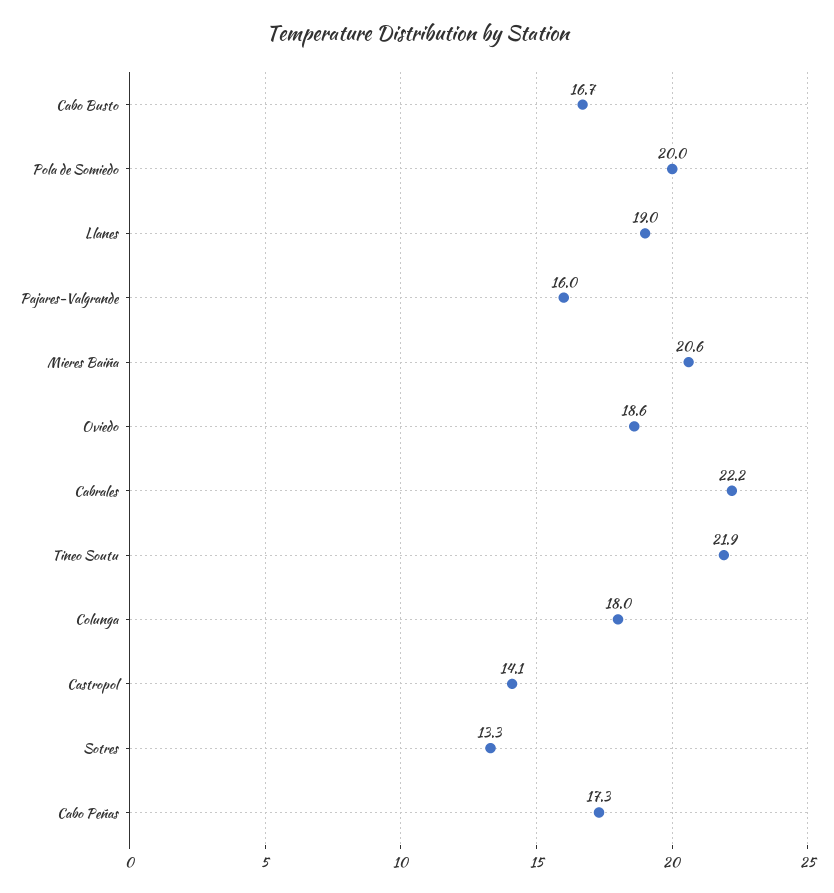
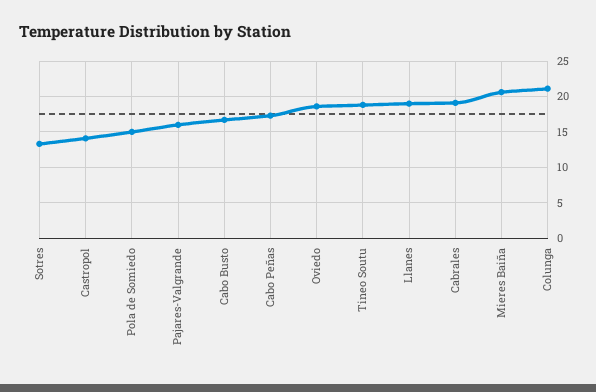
  {
    "Cabo Busto": 16.7,
-   "Pola de Somiedo": 20,
+   "Pola de Somiedo": 15,
    "Llanes": 19,
    "Pajares-Valgrande": 16,
    "Mieres Baiña": 20.6,
    "Oviedo": 18.6,
-   "Cabrales": 22.2,
+   "Cabrales": 19,
-   "Tineo Soutu": 21.9,
+   "Tineo Soutu": 19,
-   "Colunga": 18,
+   "Colunga": 21,
    "Castropol": 14.1,
    "Sotres": 13.3,
    "Cabo Peñas": 17.3
  }

